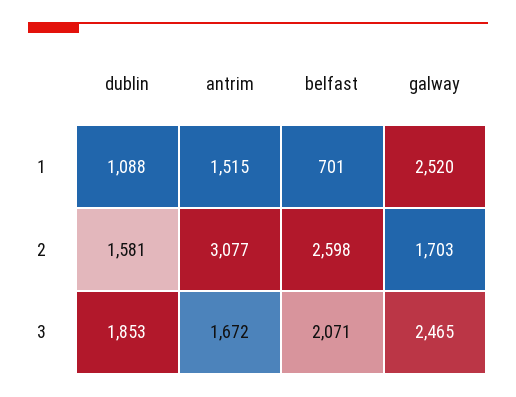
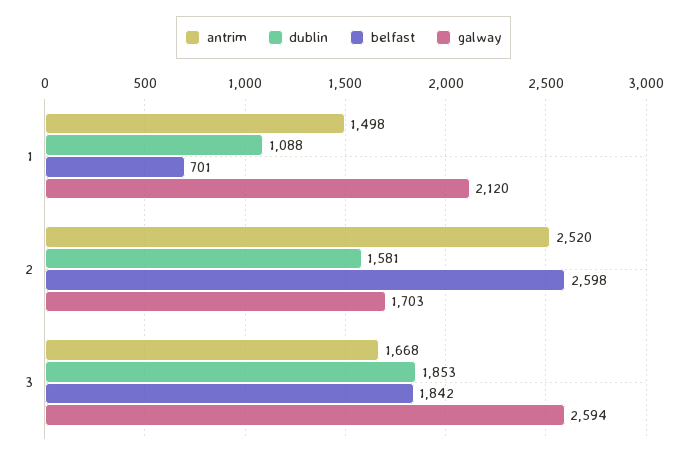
  {
    "dublin": {
      "1": 1088,
      "2": 1581,
      "3": 1853
    },
    "antrim": {
-     "1": 1515,
+     "1": 1498,
-     "2": 3077,
+     "2": 2520,
-     "3": 1672
+     "3": 1668
    },
    "belfast": {
      "1": 701,
      "2": 2598,
-     "3": 2071
+     "3": 1842
    },
    "galway": {
-     "1": 2520,
+     "1": 2120,
      "2": 1703,
-     "3": 2465
+     "3": 2594
    }
  }

